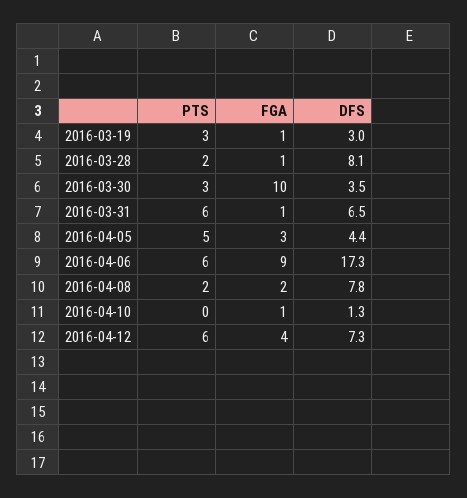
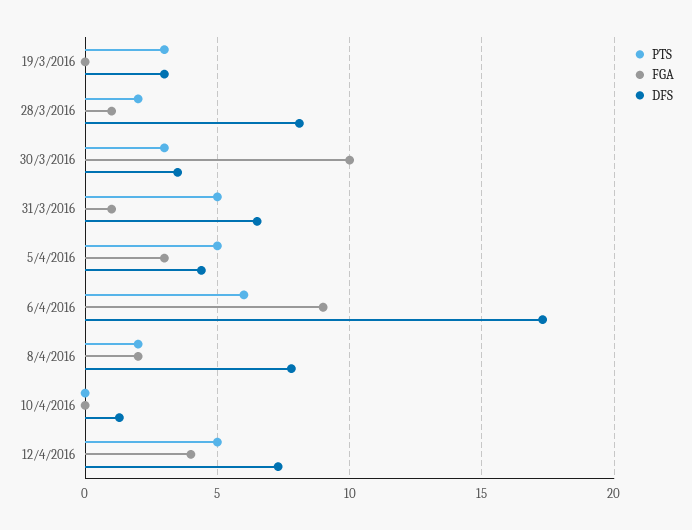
  {
    "PTS": {
      "2016-03-19": 3,
      "2016-03-28": 2,
      "2016-03-30": 3,
-     "2016-03-31": 6,
+     "2016-03-31": 5,
      "2016-04-05": 5,
      "2016-04-06": 6,
      "2016-04-08": 2,
      "2016-04-10": 0,
-     "2016-04-12": 6
+     "2016-04-12": 5
    },
    "FGA": {
-     "2016-03-19": 1,
+     "2016-03-19": 0,
      "2016-03-28": 1,
      "2016-03-30": 10,
      "2016-03-31": 1,
      "2016-04-05": 3,
      "2016-04-06": 9,
      "2016-04-08": 2,
-     "2016-04-10": 1,
+     "2016-04-10": 0,
      "2016-04-12": 4
    },
    "DFS": {
      "2016-03-19": 3,
      "2016-03-28": 8.1,
      "2016-03-30": 3.5,
      "2016-03-31": 6.5,
      "2016-04-05": 4.4,
      "2016-04-06": 17.3,
      "2016-04-08": 7.8,
      "2016-04-10": 1.3,
      "2016-04-12": 7.3
    }
  }

